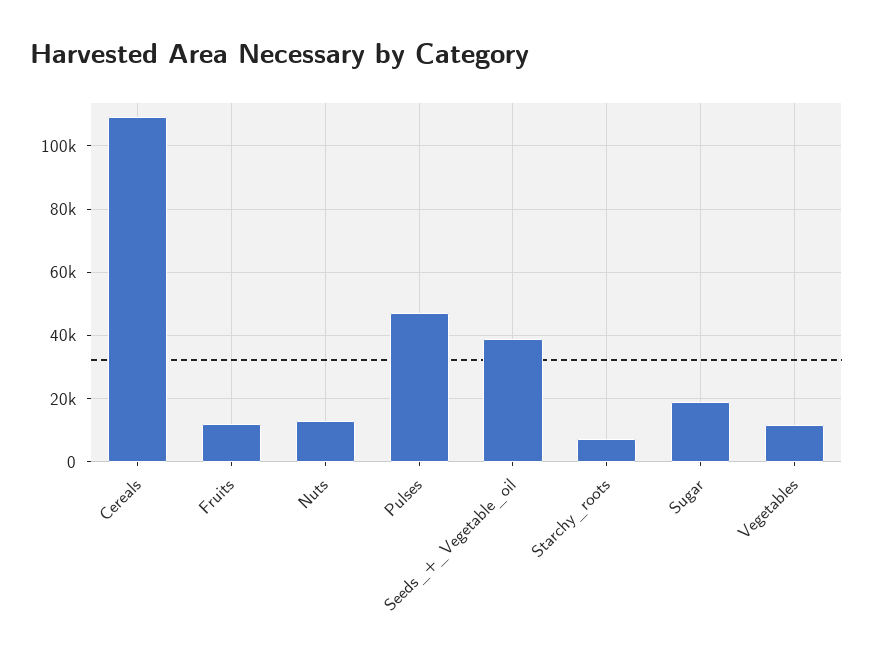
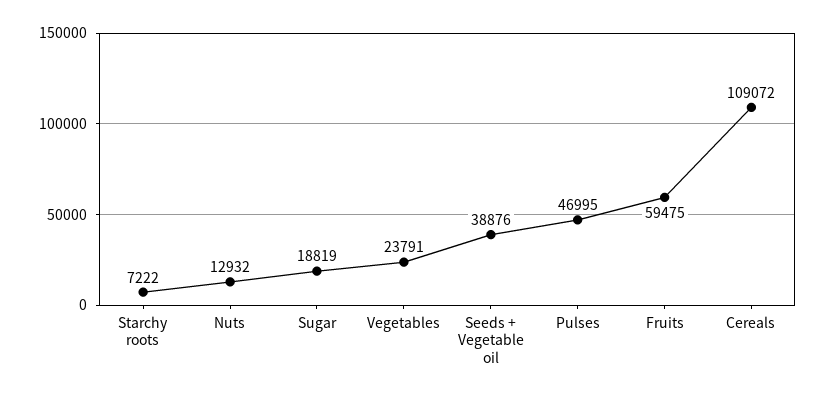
  {
    "Cereals": 109072,
-   "Fruits": 12000,
+   "Fruits": 59475,
    "Nuts": 12932,
    "Pulses": 46995,
    "Seeds_+_Vegetable_oil": 38876,
    "Starchy_roots": 7222,
    "Sugar": 18819,
-   "Vegetables": 12000
+   "Vegetables": 23791
  }

